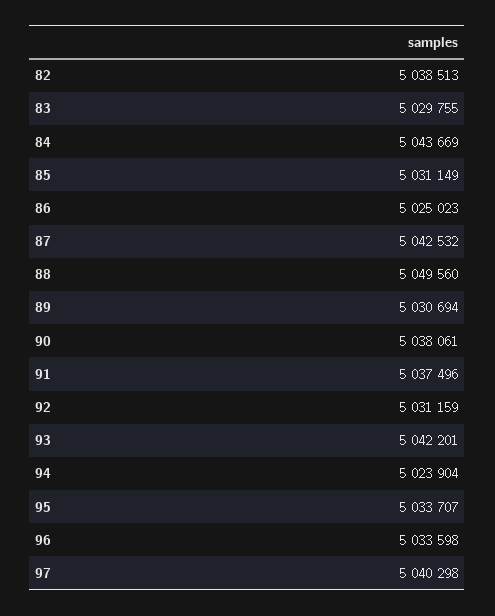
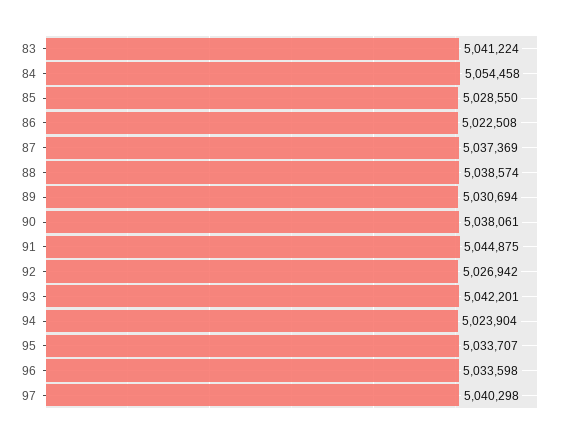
  {
-   "82": 5038513,
-   "83": 5029755,
+   "83": 5041224,
-   "84": 5043669,
+   "84": 5054458,
-   "85": 5031149,
+   "85": 5028550,
-   "86": 5025023,
+   "86": 5022508,
-   "87": 5042532,
+   "87": 5037369,
-   "88": 5049560,
+   "88": 5038574,
    "89": 5030694,
    "90": 5038061,
-   "91": 5037496,
+   "91": 5044875,
-   "92": 5031159,
+   "92": 5026942,
    "93": 5042201,
    "94": 5023904,
    "95": 5033707,
    "96": 5033598,
    "97": 5040298
  }

